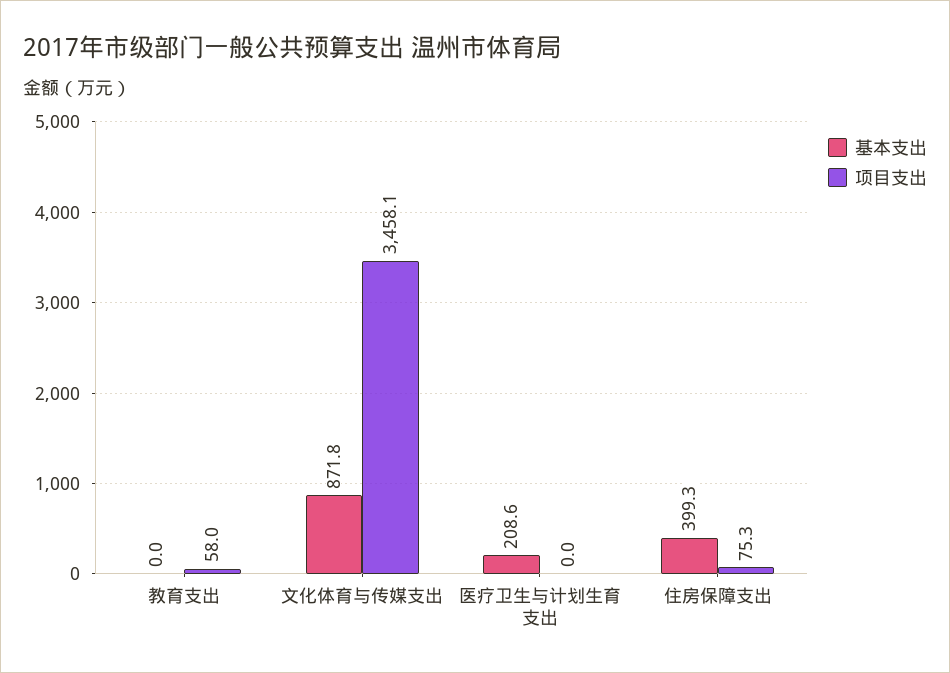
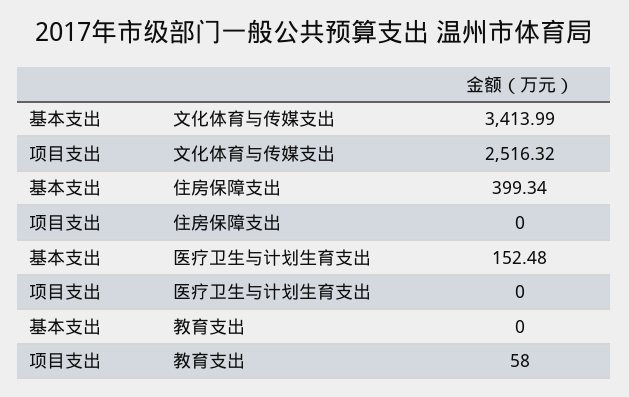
  {
    "基本支出": {
      "教育支出": 0,
-     "文化体育与传媒支出": 871.8,
+     "文化体育与传媒支出": 3413.99,
-     "医疗卫生与计划生育支出": 208.6,
+     "医疗卫生与计划生育支出": 152.48,
      "住房保障支出": 399.34
    },
    "项目支出": {
      "教育支出": 58,
-     "文化体育与传媒支出": 3458.1,
+     "文化体育与传媒支出": 2516.32,
      "医疗卫生与计划生育支出": 0,
-     "住房保障支出": 75.3
+     "住房保障支出": 0
    }
  }

